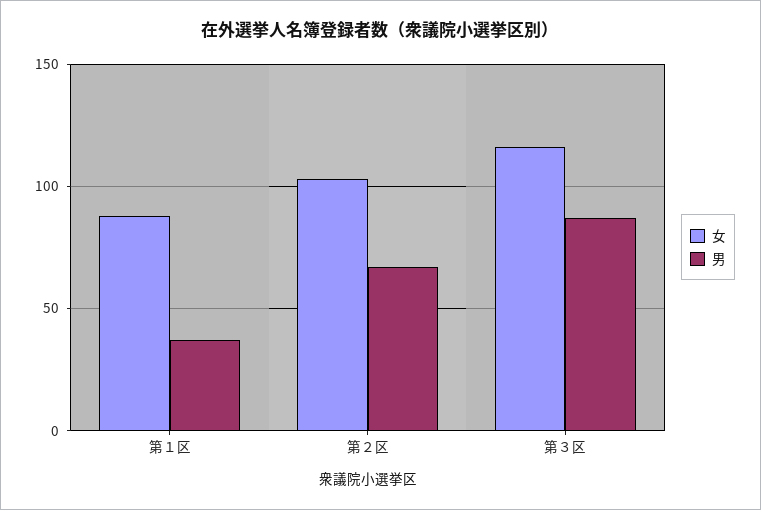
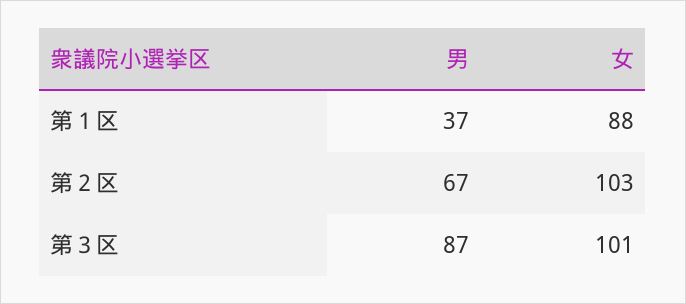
  {
    "女": {
      "第１区": 88,
      "第２区": 103,
-     "第３区": 115
+     "第３区": 101
    },
    "男": {
      "第１区": 37,
      "第２区": 67,
      "第３区": 87
    }
  }

